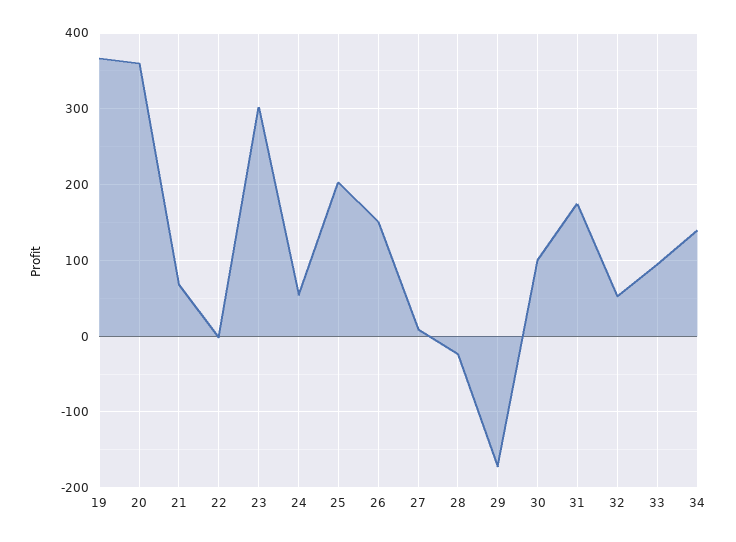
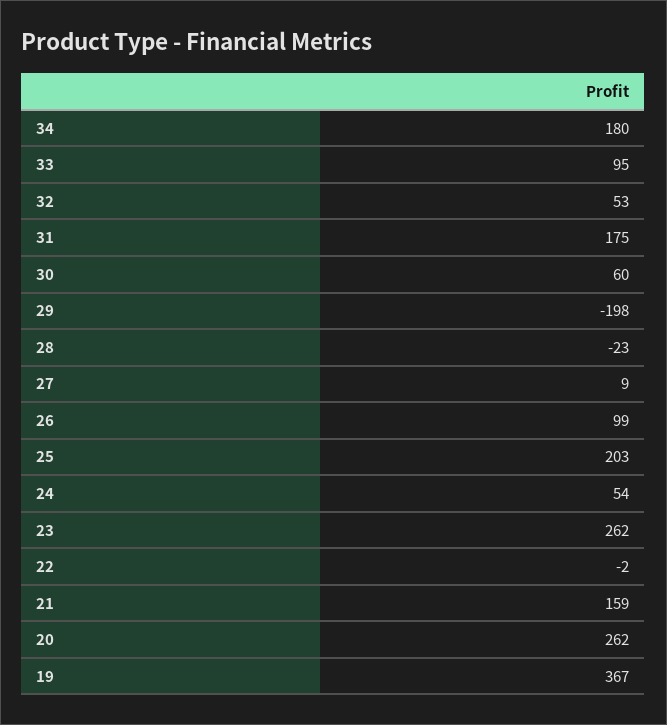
  {
    "19": 367,
-   "20": 360,
+   "20": 262,
-   "21": 70,
+   "21": 159,
    "22": -2,
-   "23": 300,
+   "23": 262,
    "24": 54,
    "25": 203,
-   "26": 150,
+   "26": 99,
    "27": 9,
    "28": -23,
-   "29": -170,
+   "29": -198,
-   "30": 100,
+   "30": 60,
    "31": 175,
    "32": 53,
    "33": 95,
-   "34": 140
+   "34": 180
  }

